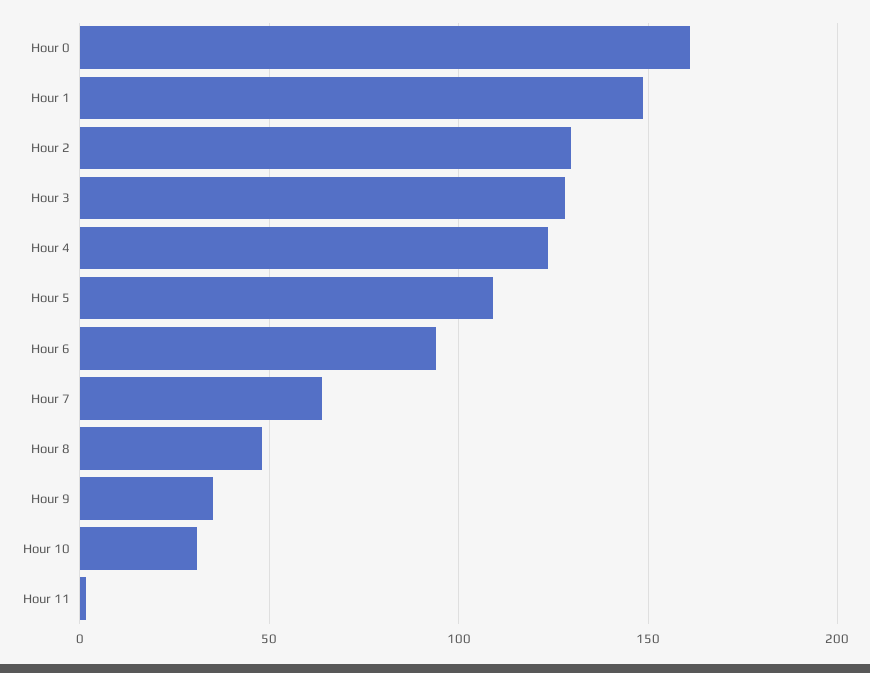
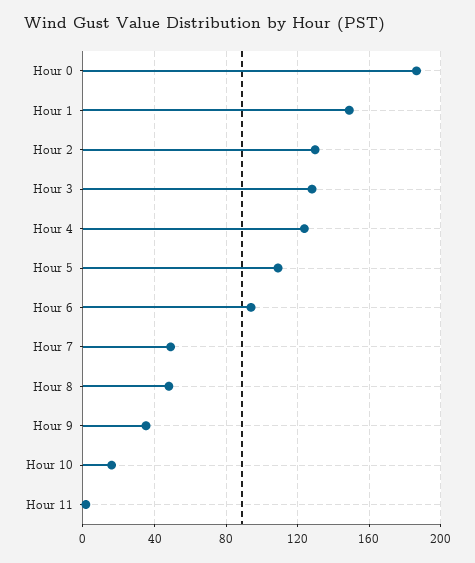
  {
-   "Hour 0": 160,
+   "Hour 0": 185,
    "Hour 1": 150,
    "Hour 2": 130,
    "Hour 3": 130,
    "Hour 4": 125,
    "Hour 5": 110,
    "Hour 6": 95,
-   "Hour 7": 65,
+   "Hour 7": 50,
    "Hour 8": 50,
    "Hour 9": 35,
-   "Hour 10": 30,
+   "Hour 10": 15,
    "Hour 11": 0
  }

